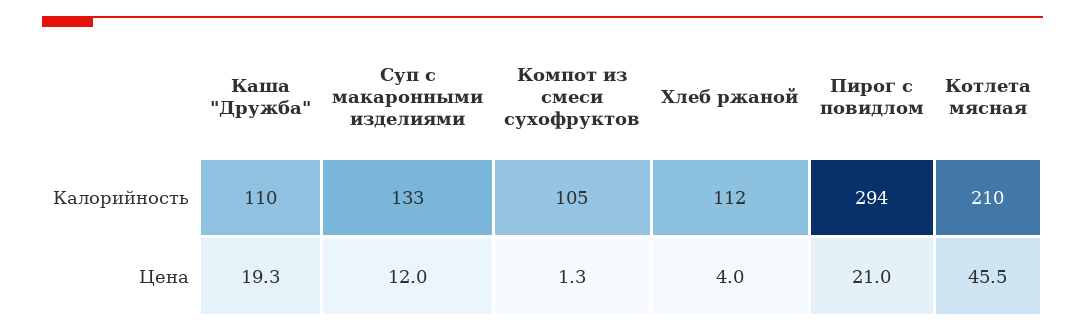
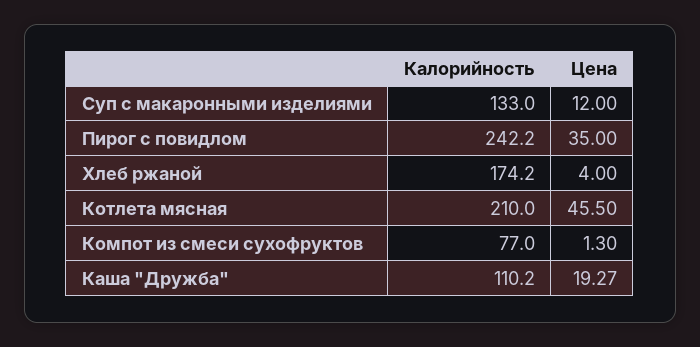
  {
    "Каша \"Дружба\"": {
      "Калорийность": 110.2,
      "Цена": 19.27
    },
    "Суп с макаронными изделиями": {
      "Калорийность": 133,
      "Цена": 12
    },
    "Компот из смеси сухофруктов": {
-     "Калорийность": 105,
+     "Калорийность": 77,
      "Цена": 1.3
    },
    "Хлеб ржаной": {
-     "Калорийность": 112,
+     "Калорийность": 174.2,
      "Цена": 4
    },
    "Пирог с повидлом": {
-     "Калорийность": 294,
+     "Калорийность": 242.2,
-     "Цена": 21
+     "Цена": 35
    },
    "Котлета мясная": {
      "Калорийность": 210,
      "Цена": 45.5
    }
  }

